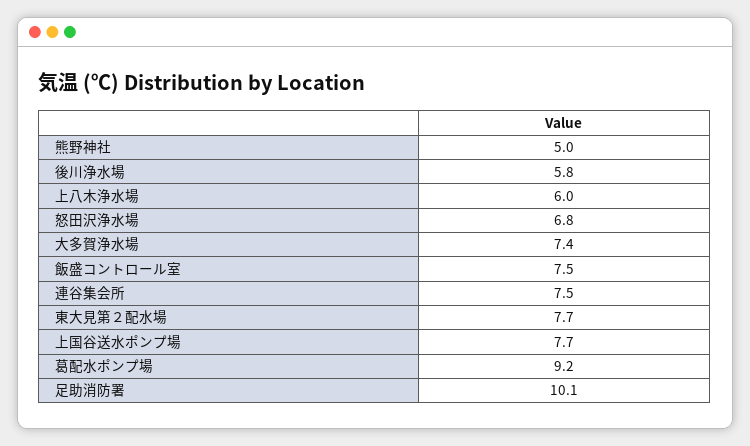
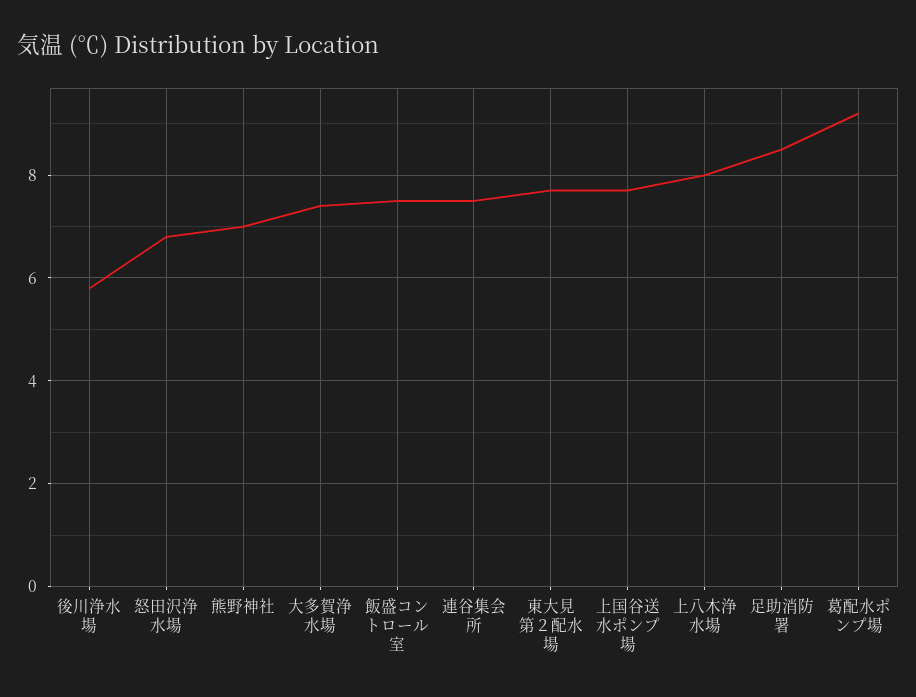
  {
-   "熊野神社": 5,
+   "熊野神社": 7,
    "後川浄水場": 5.8,
-   "上八木浄水場": 6,
+   "上八木浄水場": 8,
    "怒田沢浄水場": 6.8,
    "大多賀浄水場": 7.4,
    "飯盛コントロール室": 7.5,
    "連谷集会所": 7.5,
    "東大見第２配水場": 7.7,
    "上国谷送水ポンプ場": 7.7,
    "葛配水ポンプ場": 9.2,
-   "足助消防署": 10.1
+   "足助消防署": 8.5
  }

